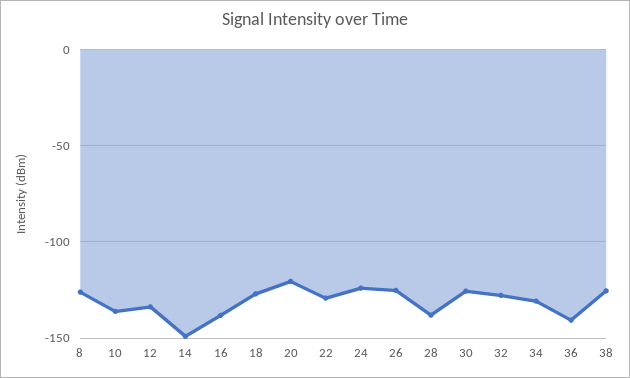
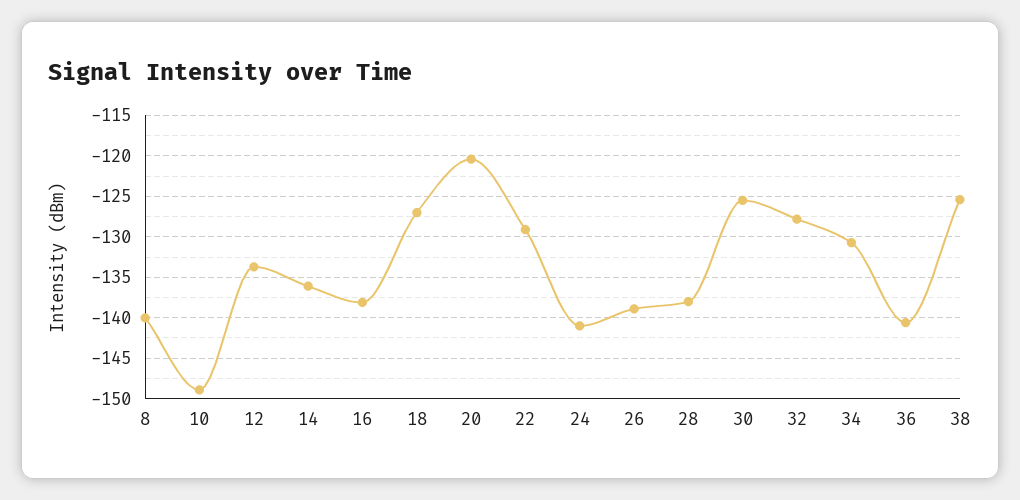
  {
-   "8": -125,
+   "8": -140,
-   "10": -135,
+   "10": -149,
    "12": -134,
-   "14": -150,
+   "14": -136,
    "16": -138,
    "18": -127,
    "20": -120,
    "22": -129,
-   "24": -125,
+   "24": -141,
-   "26": -125,
+   "26": -139,
    "28": -138,
    "30": -126,
    "32": -128,
    "34": -131,
    "36": -141,
    "38": -125
  }

